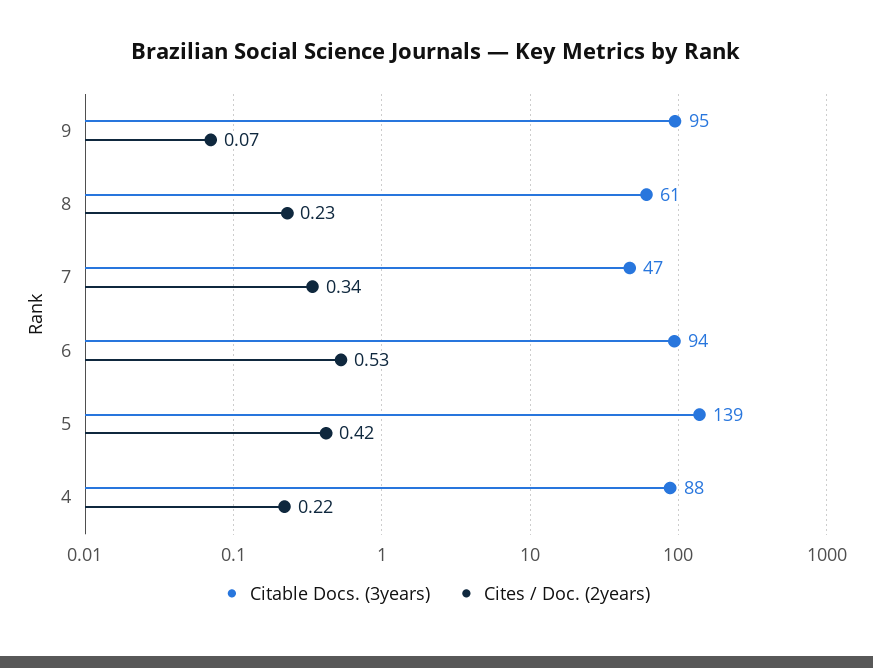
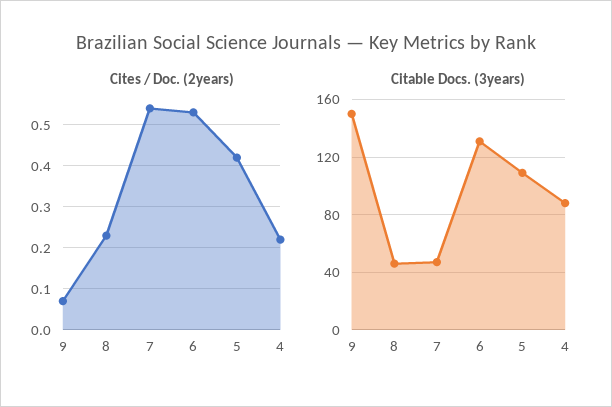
  {
    "Citable Docs. (3years)": {
-     "9": 95,
+     "9": 150,
-     "8": 61,
+     "8": 45,
      "7": 47,
-     "6": 94,
+     "6": 130,
-     "5": 139,
+     "5": 110,
      "4": 88
    },
    "Cites / Doc. (2years)": {
      "9": 0.07,
      "8": 0.23,
-     "7": 0.34,
+     "7": 0.55,
      "6": 0.53,
      "5": 0.42,
      "4": 0.22
    }
  }

